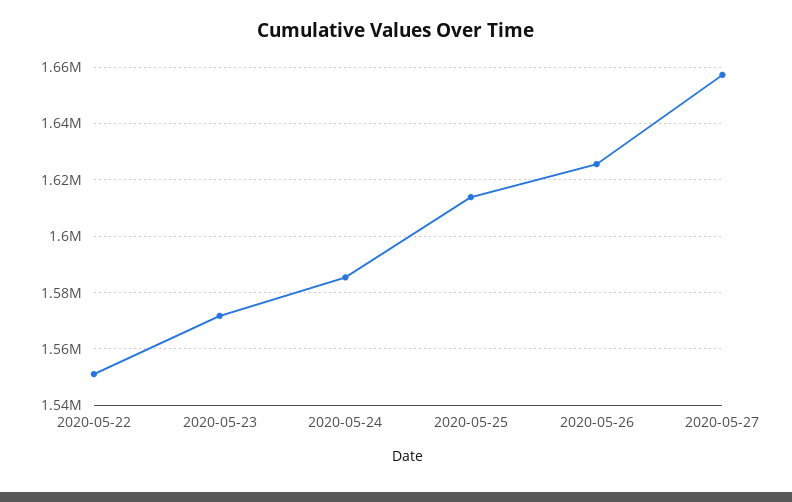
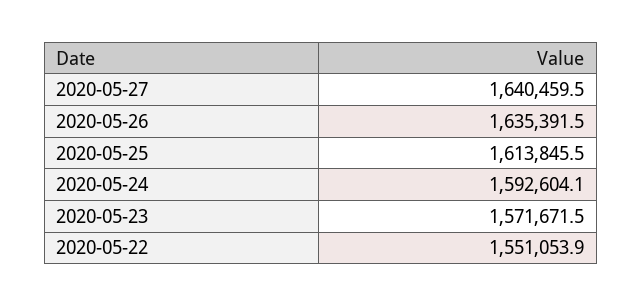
  {
    "2020-05-22": 1551053.9,
    "2020-05-23": 1571671.5,
-   "2020-05-24": 1585000,
+   "2020-05-24": 1592604.1,
    "2020-05-25": 1613845.5,
-   "2020-05-26": 1625000,
+   "2020-05-26": 1635391.5,
-   "2020-05-27": 1657500
+   "2020-05-27": 1640459.5
  }

